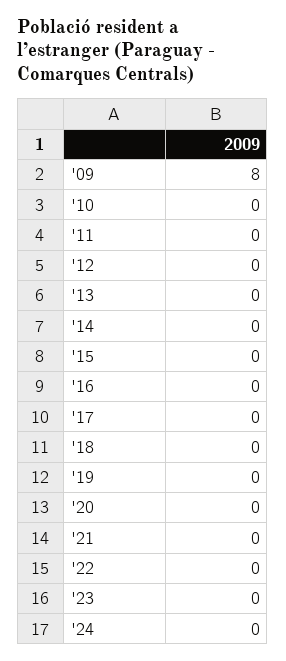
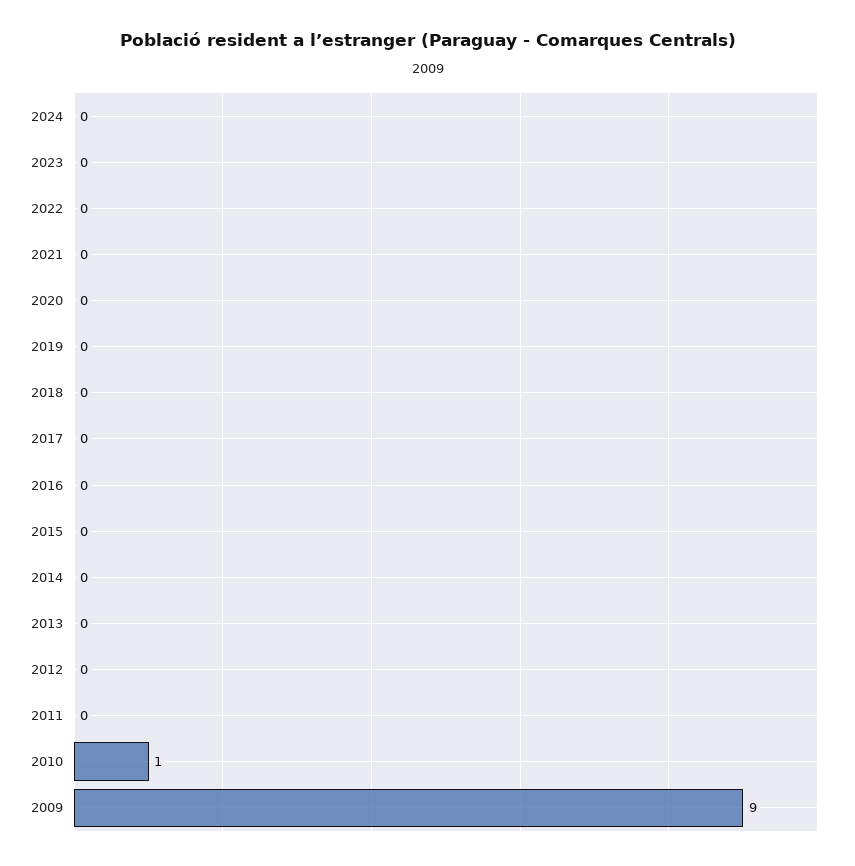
  {
-   "'09": 8,
+   "'09": 9,
-   "'10": 0,
+   "'10": 1,
    "'11": 0,
    "'12": 0,
    "'13": 0,
    "'14": 0,
    "'15": 0,
    "'16": 0,
    "'17": 0,
    "'18": 0,
    "'19": 0,
    "'20": 0,
    "'21": 0,
    "'22": 0,
    "'23": 0,
    "'24": 0
  }

